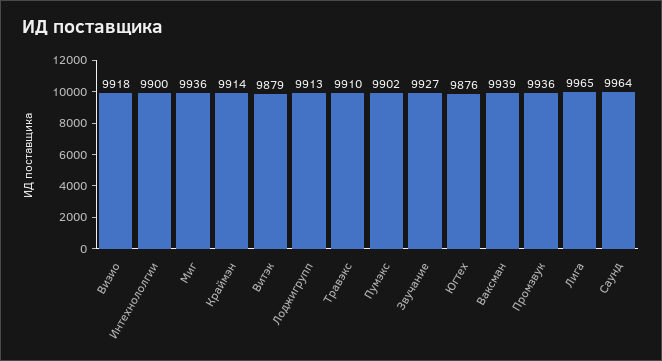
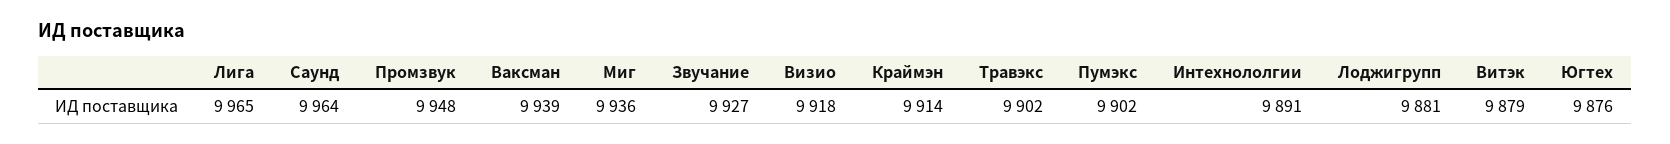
  {
    "Визио": 9918,
-   "Интехнололгии": 9900,
+   "Интехнололгии": 9891,
    "Миг": 9936,
    "Краймэн": 9914,
    "Витэк": 9879,
-   "Лоджигрупп": 9913,
+   "Лоджигрупп": 9881,
-   "Травэкс": 9910,
+   "Травэкс": 9902,
    "Пумэкс": 9902,
    "Звучание": 9927,
    "Югтех": 9876,
    "Ваксман": 9939,
-   "Промзвук": 9936,
+   "Промзвук": 9948,
    "Лига": 9965,
    "Саунд": 9964
  }

